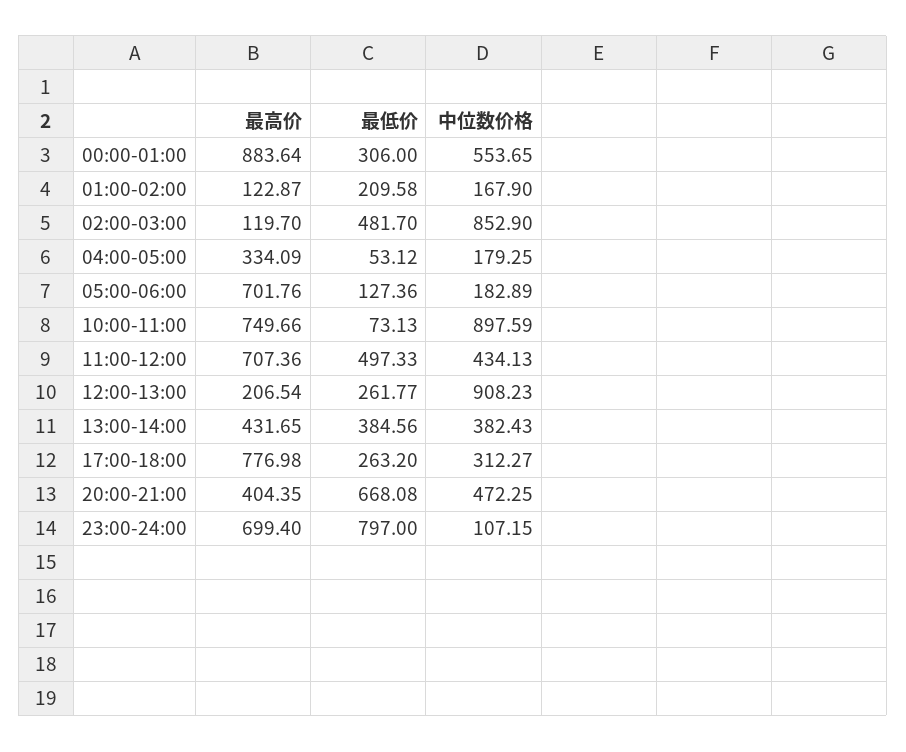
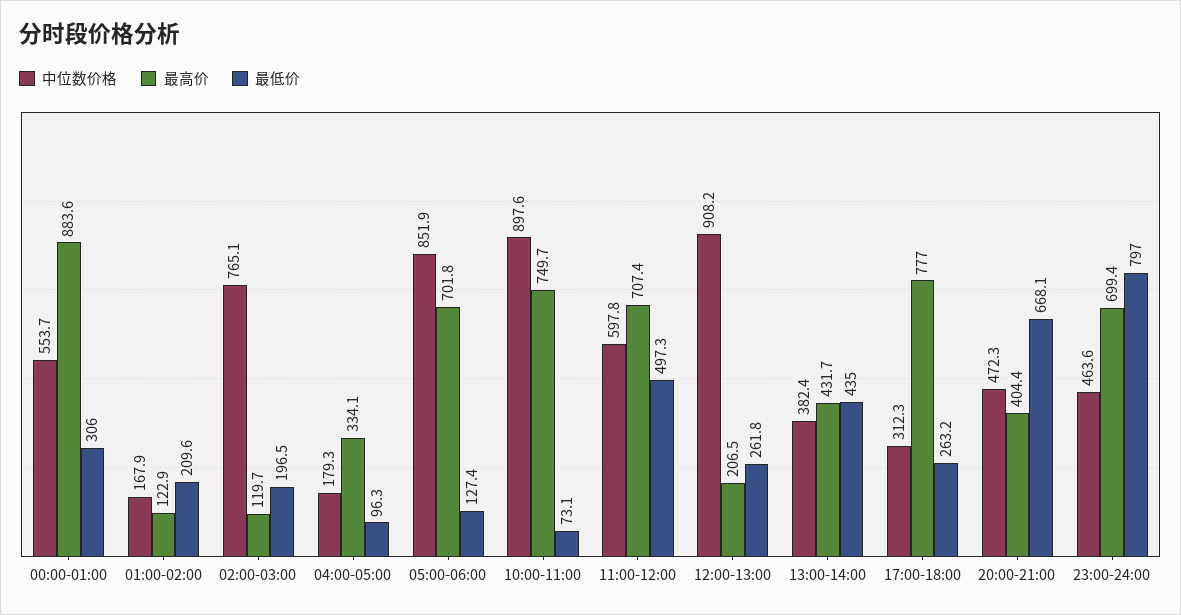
  {
    "最高价": {
      "00:00-01:00": 883.64,
      "01:00-02:00": 122.87,
      "02:00-03:00": 119.7,
      "04:00-05:00": 334.09,
      "05:00-06:00": 701.76,
      "10:00-11:00": 749.66,
      "11:00-12:00": 707.36,
      "12:00-13:00": 206.54,
      "13:00-14:00": 431.65,
      "17:00-18:00": 776.98,
      "20:00-21:00": 404.35,
      "23:00-24:00": 699.4
    },
    "最低价": {
      "00:00-01:00": 306,
      "01:00-02:00": 209.58,
-     "02:00-03:00": 481.7,
+     "02:00-03:00": 196.5,
-     "04:00-05:00": 53.12,
+     "04:00-05:00": 96.3,
      "05:00-06:00": 127.36,
      "10:00-11:00": 73.13,
      "11:00-12:00": 497.33,
      "12:00-13:00": 261.77,
-     "13:00-14:00": 384.56,
+     "13:00-14:00": 435,
      "17:00-18:00": 263.2,
      "20:00-21:00": 668.08,
      "23:00-24:00": 797
    },
    "中位数价格": {
      "00:00-01:00": 553.65,
      "01:00-02:00": 167.9,
-     "02:00-03:00": 852.9,
+     "02:00-03:00": 765.1,
      "04:00-05:00": 179.25,
-     "05:00-06:00": 182.89,
+     "05:00-06:00": 851.9,
      "10:00-11:00": 897.59,
-     "11:00-12:00": 434.13,
+     "11:00-12:00": 597.8,
      "12:00-13:00": 908.23,
      "13:00-14:00": 382.43,
      "17:00-18:00": 312.27,
      "20:00-21:00": 472.25,
-     "23:00-24:00": 107.15
+     "23:00-24:00": 463.6
    }
  }

